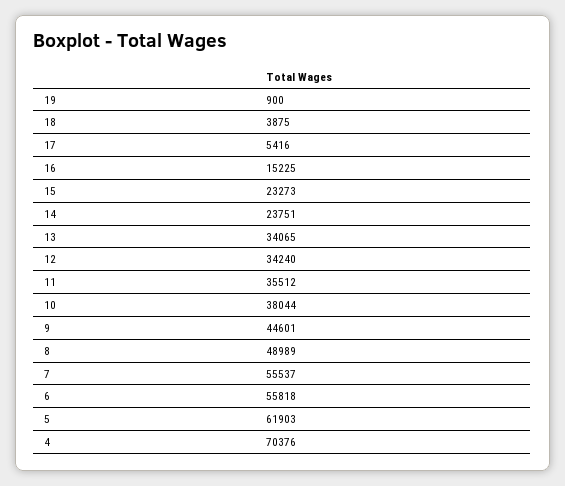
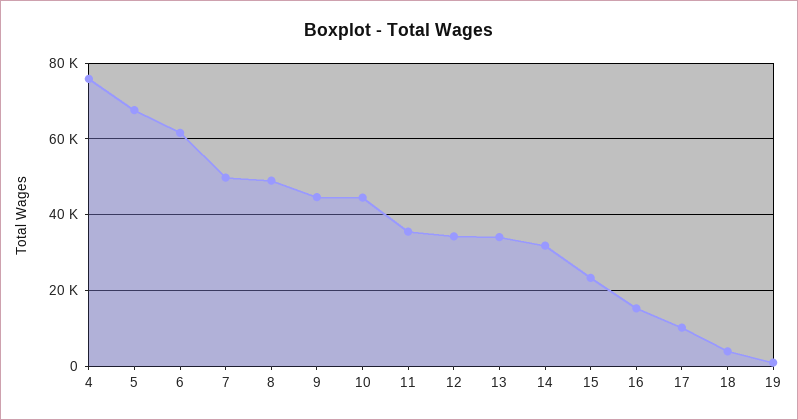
  {
    "19": 900,
    "18": 3875,
-   "17": 5416,
+   "17": 10000,
    "16": 15225,
    "15": 23273,
-   "14": 23751,
+   "14": 32000,
    "13": 34065,
    "12": 34240,
    "11": 35512,
-   "10": 38044,
+   "10": 44000,
    "9": 44601,
    "8": 48989,
-   "7": 55537,
+   "7": 50000,
-   "6": 55818,
+   "6": 62000,
-   "5": 61903,
+   "5": 68000,
-   "4": 70376
+   "4": 76000
  }

